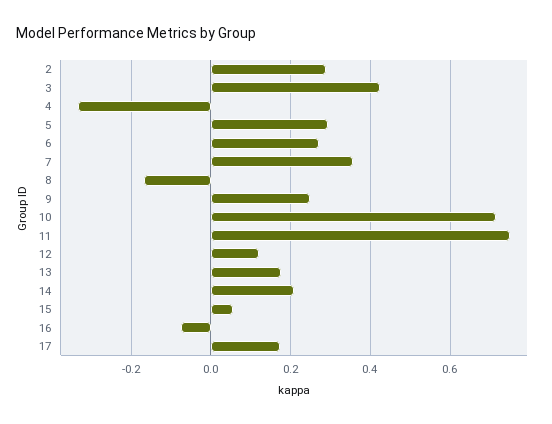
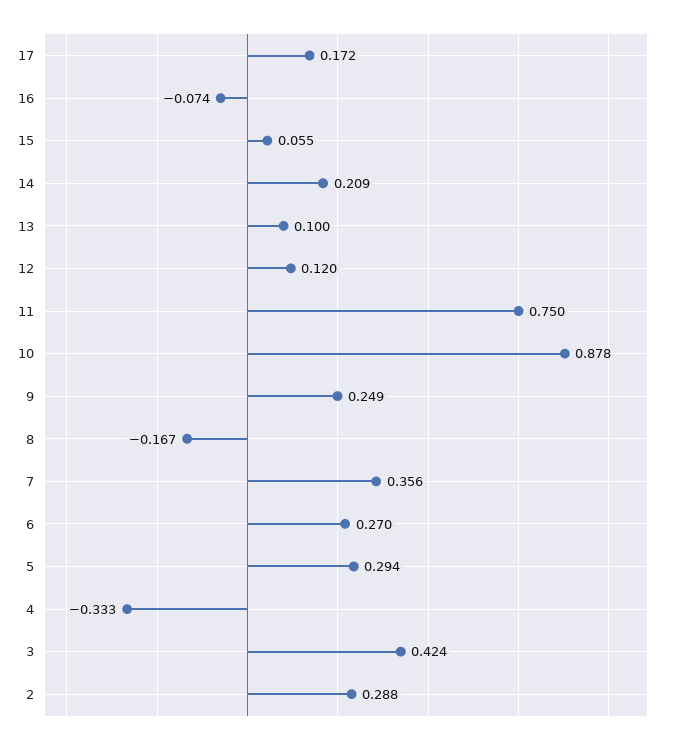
  {
    "2": 0.288,
    "3": 0.424,
    "4": -0.333,
    "5": 0.294,
    "6": 0.27,
    "7": 0.356,
    "8": -0.167,
    "9": 0.249,
-   "10": 0.72,
+   "10": 0.878,
    "11": 0.75,
    "12": 0.12,
-   "13": 0.18,
+   "13": 0.1,
    "14": 0.209,
    "15": 0.055,
    "16": -0.074,
    "17": 0.172
  }

